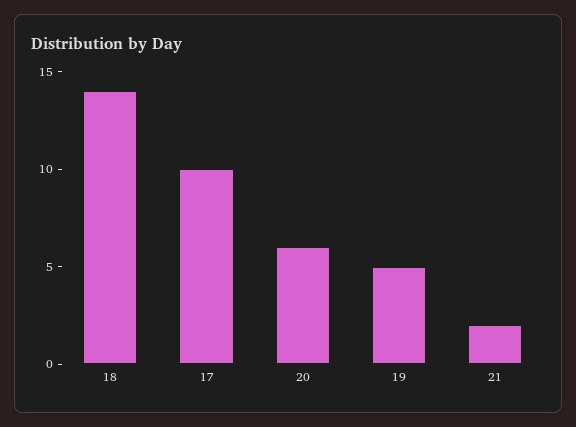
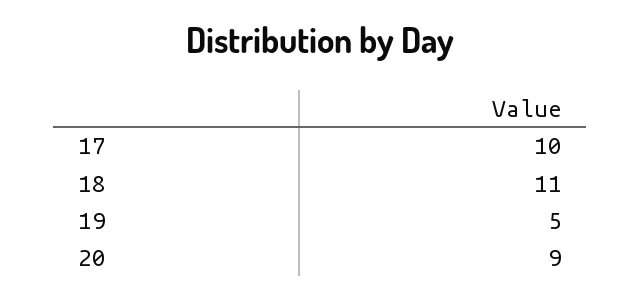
  {
-   "18": 14,
+   "18": 11,
    "17": 10,
-   "20": 6,
+   "20": 9,
-   "19": 5,
+   "19": 5
-   "21": 2
  }

